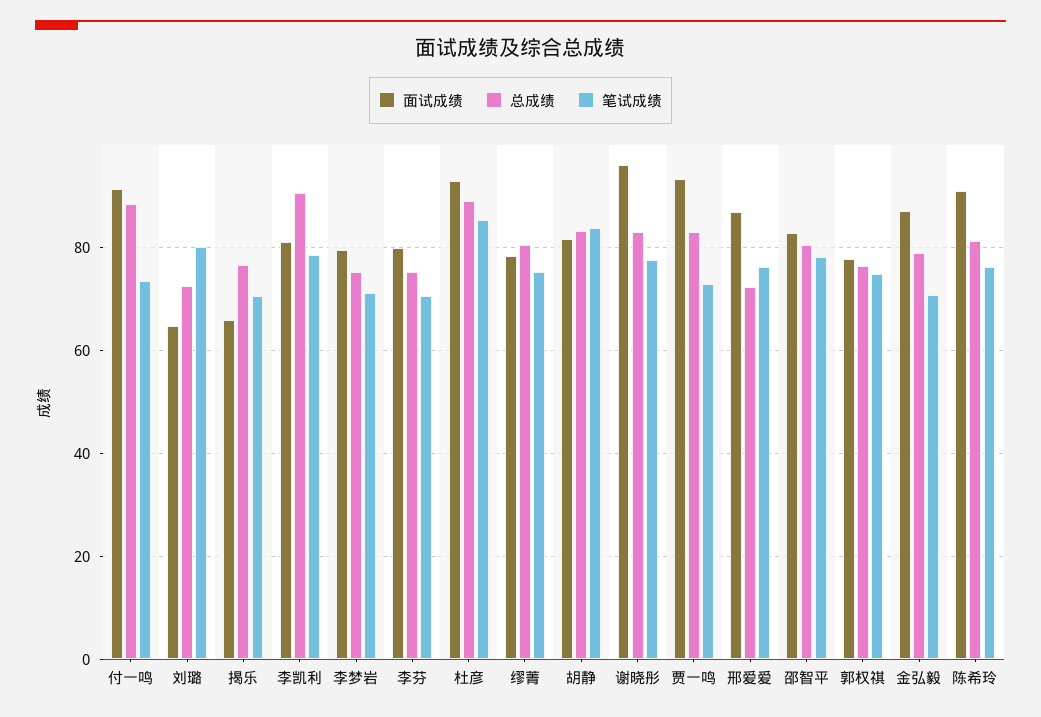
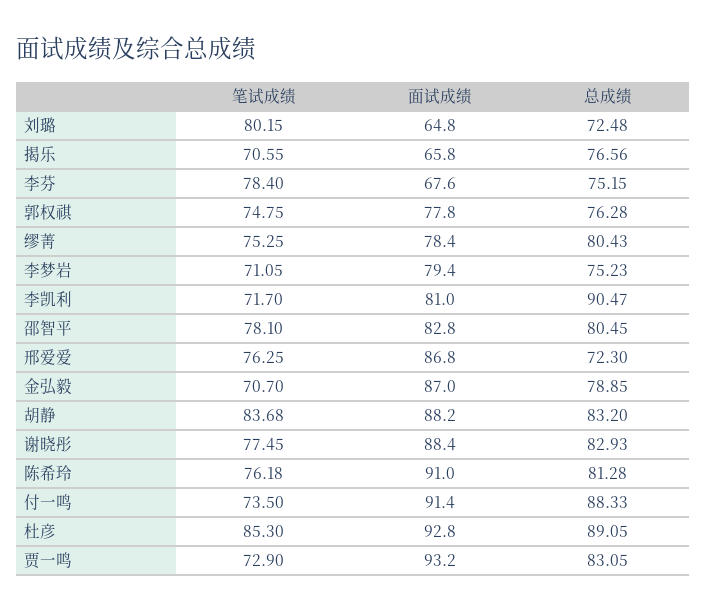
  {
    "面试成绩": {
      "付一鸣": 91.4,
      "刘璐": 64.8,
      "揭乐": 65.8,
      "李凯利": 81,
      "李梦岩": 79.4,
-     "李芬": 80,
+     "李芬": 67.6,
      "杜彦": 92.8,
      "缪菁": 78.4,
-     "胡静": 82,
+     "胡静": 88.2,
-     "谢晓彤": 96,
+     "谢晓彤": 88.4,
      "贾一鸣": 93.2,
      "邢爱爱": 86.8,
      "邵智平": 82.8,
      "郭权祺": 77.8,
      "金弘毅": 87,
      "陈希玲": 91
    },
    "总成绩": {
      "付一鸣": 88.33,
      "刘璐": 72.48,
      "揭乐": 76.56,
      "李凯利": 90.47,
      "李梦岩": 75.23,
      "李芬": 75.15,
      "杜彦": 89.05,
      "缪菁": 80.43,
      "胡静": 83.2,
      "谢晓彤": 82.93,
      "贾一鸣": 83.05,
      "邢爱爱": 72.3,
      "邵智平": 80.45,
      "郭权祺": 76.28,
      "金弘毅": 78.85,
      "陈希玲": 81.28
    },
    "笔试成绩": {
      "付一鸣": 73.5,
      "刘璐": 80.15,
      "揭乐": 70.55,
-     "李凯利": 78,
+     "李凯利": 71.7,
      "李梦岩": 71.05,
-     "李芬": 70,
+     "李芬": 78.4,
      "杜彦": 85.3,
      "缪菁": 75.25,
      "胡静": 83.68,
      "谢晓彤": 77.45,
      "贾一鸣": 72.9,
      "邢爱爱": 76.25,
      "邵智平": 78.1,
      "郭权祺": 74.75,
      "金弘毅": 70.7,
      "陈希玲": 76.18
    }
  }

